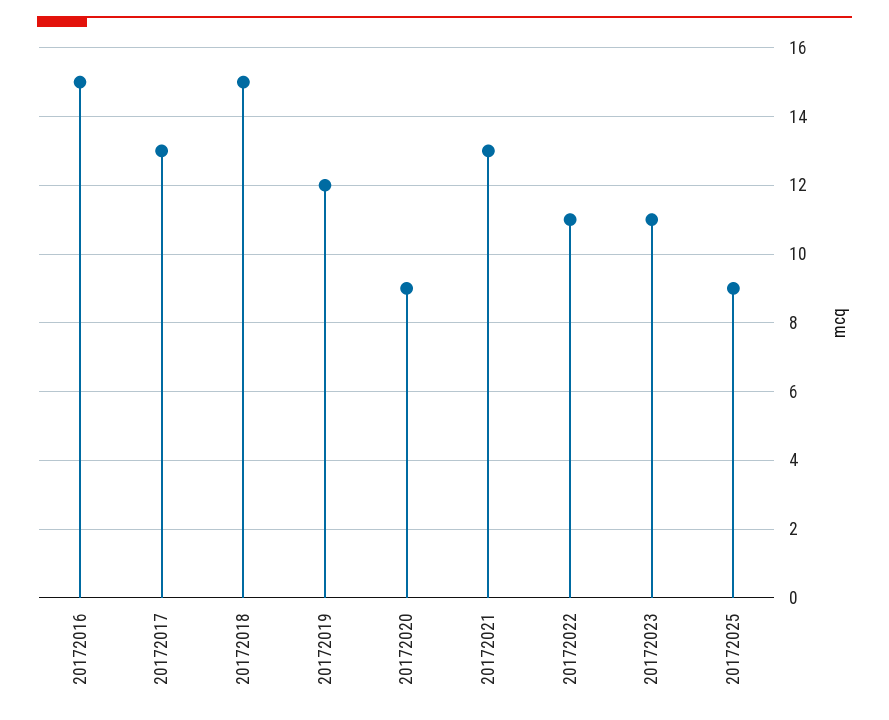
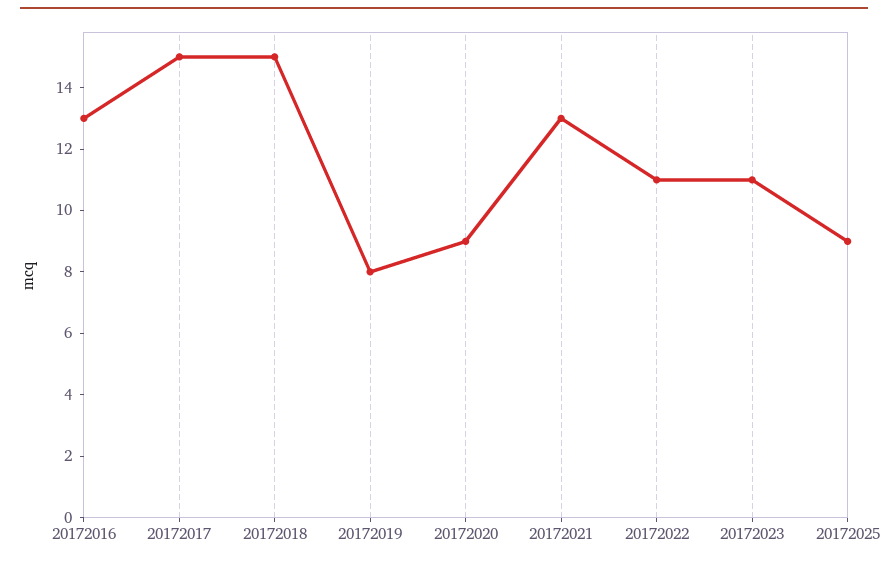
  {
-   "20172016": 15,
+   "20172016": 13,
-   "20172017": 13,
+   "20172017": 15,
    "20172018": 15,
-   "20172019": 12,
+   "20172019": 8,
    "20172020": 9,
    "20172021": 13,
    "20172022": 11,
    "20172023": 11,
    "20172025": 9
  }

